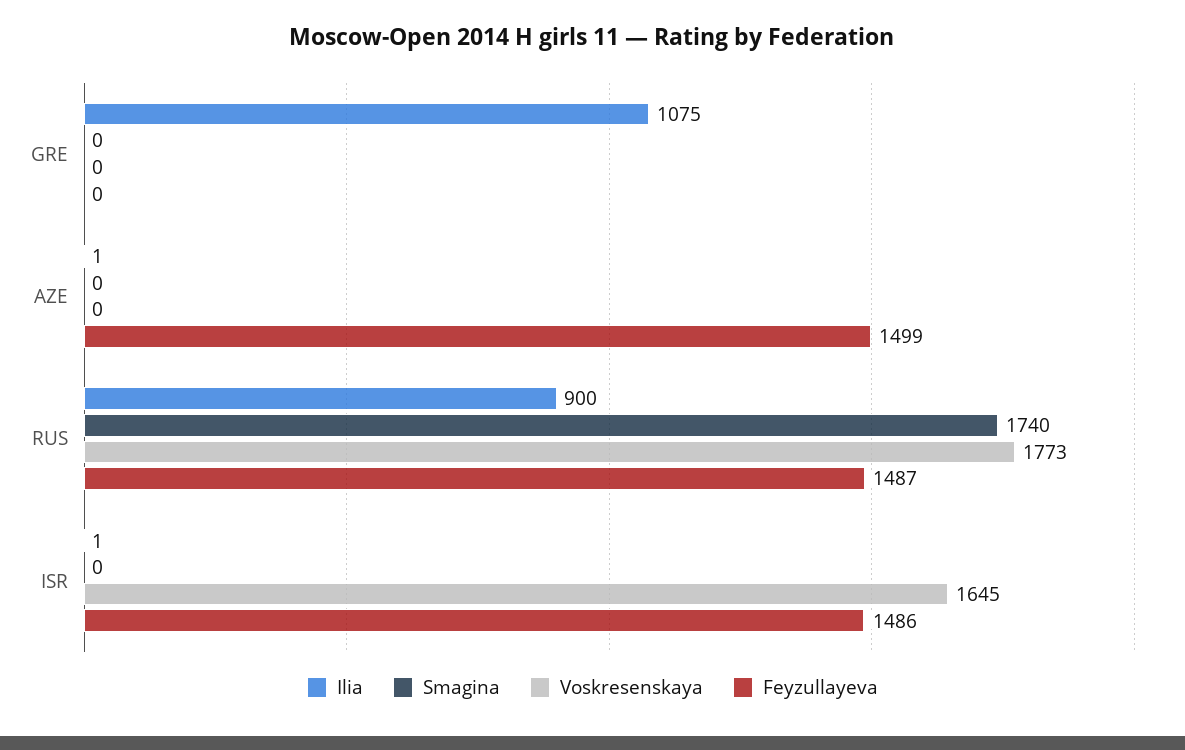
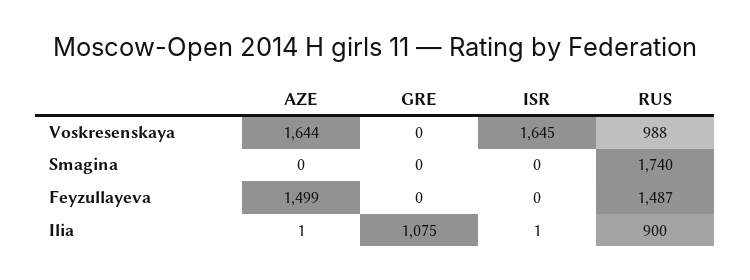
  {
    "Ilia": {
      "GRE": 1075,
      "AZE": 1,
      "RUS": 900,
      "ISR": 1
    },
    "Smagina": {
      "GRE": 0,
      "AZE": 0,
      "RUS": 1740,
      "ISR": 0
    },
    "Voskresenskaya": {
      "GRE": 0,
-     "AZE": 0,
+     "AZE": 1644,
-     "RUS": 1773,
+     "RUS": 988,
      "ISR": 1645
    },
    "Feyzullayeva": {
      "GRE": 0,
      "AZE": 1499,
      "RUS": 1487,
-     "ISR": 1486
+     "ISR": 0
    }
  }

